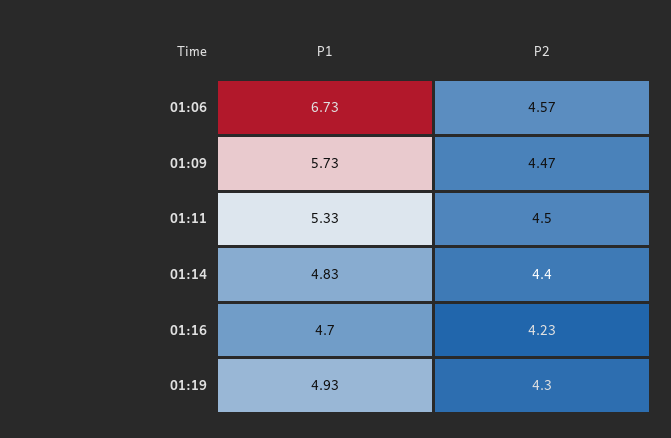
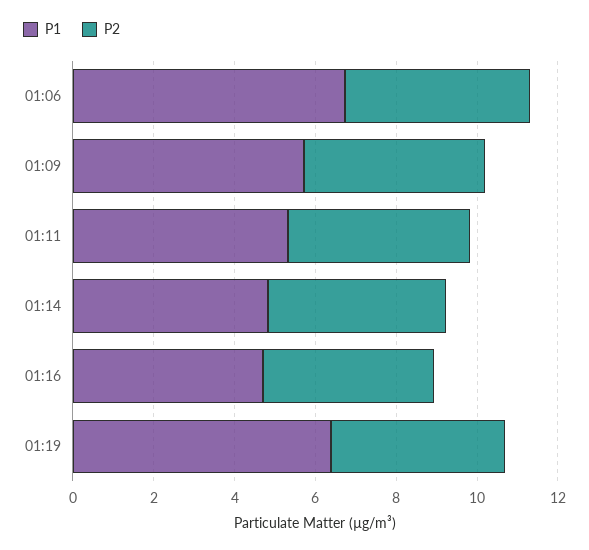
  {
    "P1": {
      "01:06": 6.73,
      "01:09": 5.73,
      "01:11": 5.33,
      "01:14": 4.83,
      "01:16": 4.7,
-     "01:19": 4.93
+     "01:19": 6.5
    },
    "P2": {
      "01:06": 4.57,
      "01:09": 4.47,
      "01:11": 4.5,
      "01:14": 4.4,
      "01:16": 4.23,
      "01:19": 4.3
    }
  }

